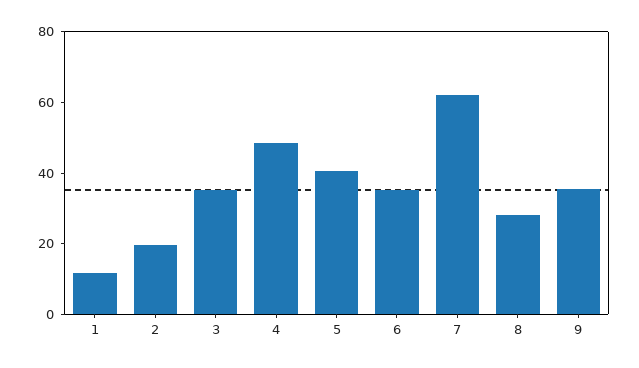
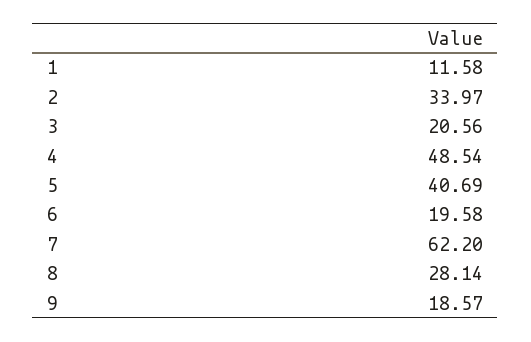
  {
    "1": 11.58,
-   "2": 20,
+   "2": 33.97,
-   "3": 35,
+   "3": 20.56,
    "4": 48.54,
    "5": 40.69,
-   "6": 35,
+   "6": 19.58,
    "7": 62.2,
    "8": 28.14,
-   "9": 35
+   "9": 18.57
  }

